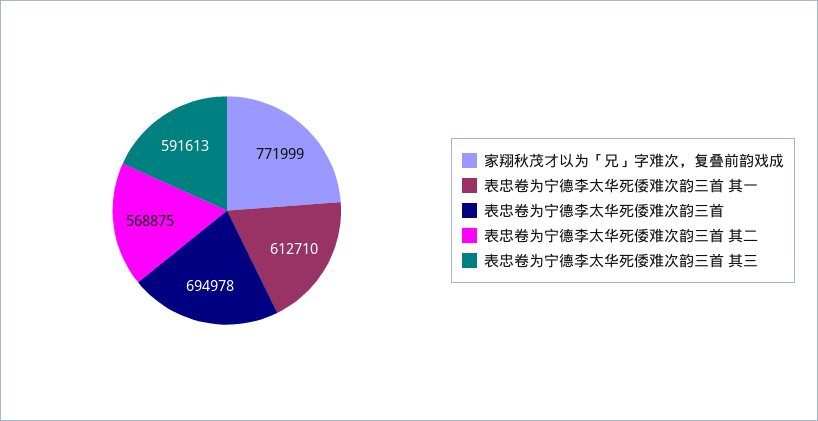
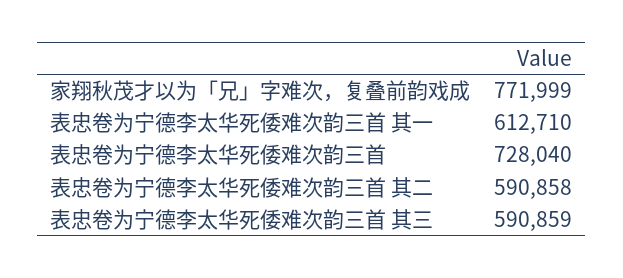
  {
    "家翔秋茂才以为「兄」字难次，复叠前韵戏成": 771999,
    "表忠卷为宁德李太华死倭难次韵三首 其一": 612710,
-   "表忠卷为宁德李太华死倭难次韵三首": 694978,
+   "表忠卷为宁德李太华死倭难次韵三首": 728040,
-   "表忠卷为宁德李太华死倭难次韵三首 其二": 568875,
+   "表忠卷为宁德李太华死倭难次韵三首 其二": 590858,
-   "表忠卷为宁德李太华死倭难次韵三首 其三": 591613
+   "表忠卷为宁德李太华死倭难次韵三首 其三": 590859
  }

